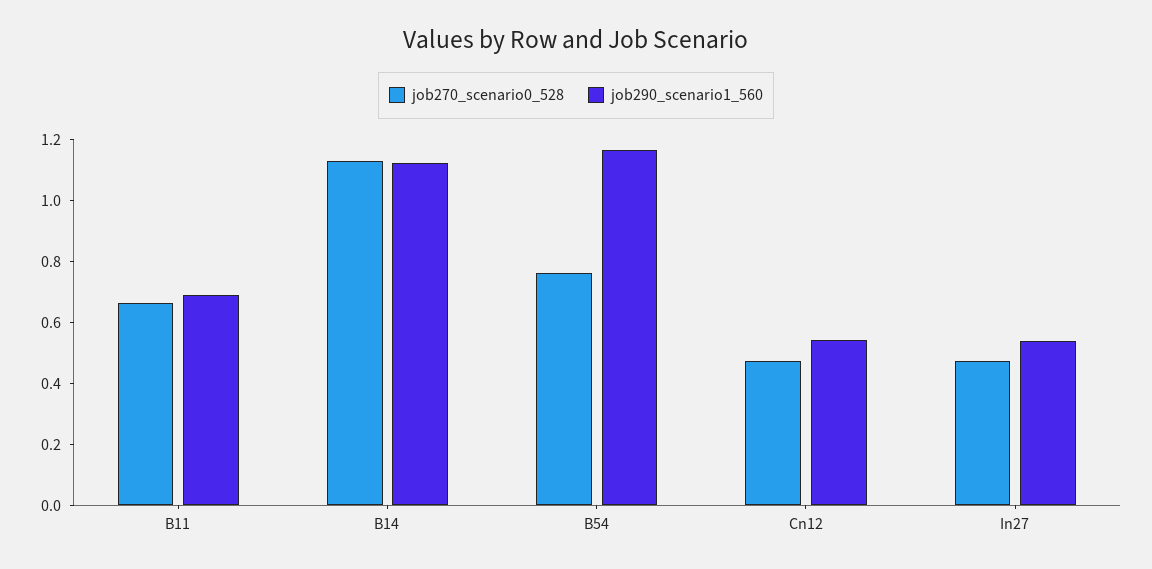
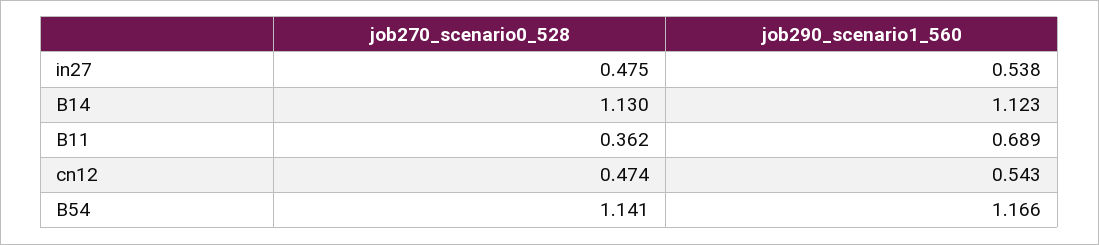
  {
    "job270_scenario0_528": {
-     "B11": 0.65,
+     "B11": 0.362,
      "B14": 1.13,
-     "B54": 0.75,
+     "B54": 1.141,
      "Cn12": 0.474,
      "In27": 0.475
    },
    "job290_scenario1_560": {
      "B11": 0.689,
      "B14": 1.123,
      "B54": 1.166,
      "Cn12": 0.543,
      "In27": 0.538
    }
  }

